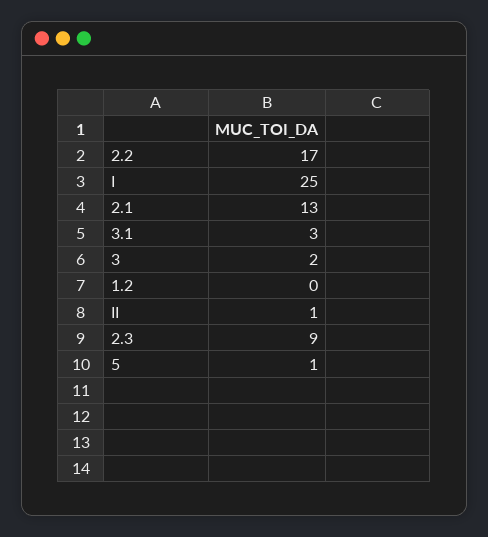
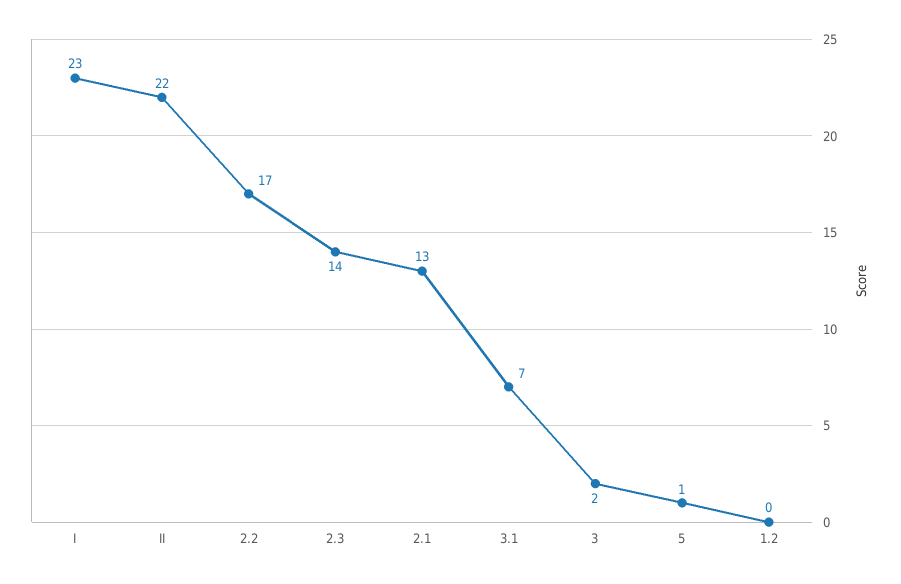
  {
    "2.2": 17,
-   "I": 25,
+   "I": 23,
    "2.1": 13,
-   "3.1": 3,
+   "3.1": 7,
    "3": 2,
    "1.2": 0,
-   "II": 1,
+   "II": 22,
-   "2.3": 9,
+   "2.3": 14,
    "5": 1
  }

